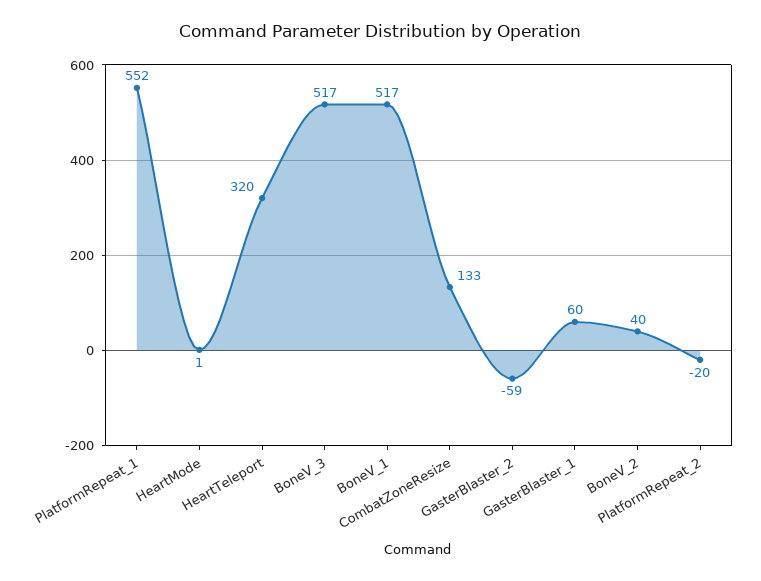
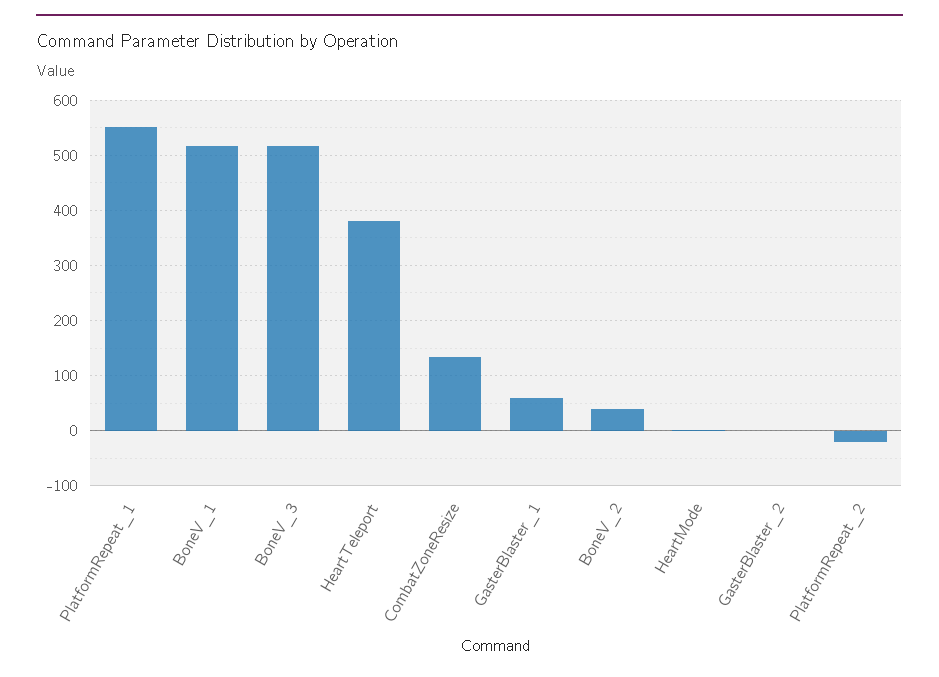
  {
    "PlatformRepeat_1": 552,
    "HeartMode": 1,
-   "HeartTeleport": 320,
+   "HeartTeleport": 380,
    "BoneV_3": 517,
    "BoneV_1": 517,
    "CombatZoneResize": 133,
-   "GasterBlaster_2": -59,
+   "GasterBlaster_2": 0,
    "GasterBlaster_1": 60,
    "BoneV_2": 40,
    "PlatformRepeat_2": -20
  }

